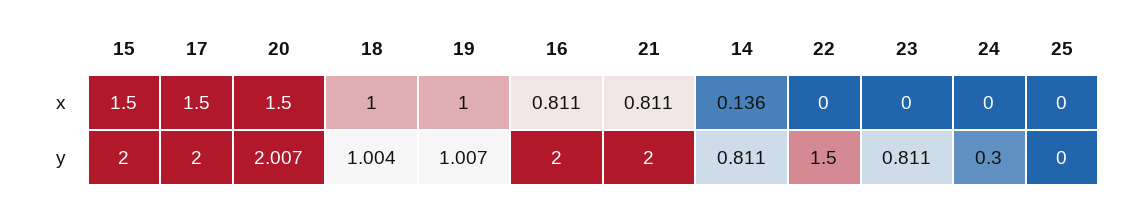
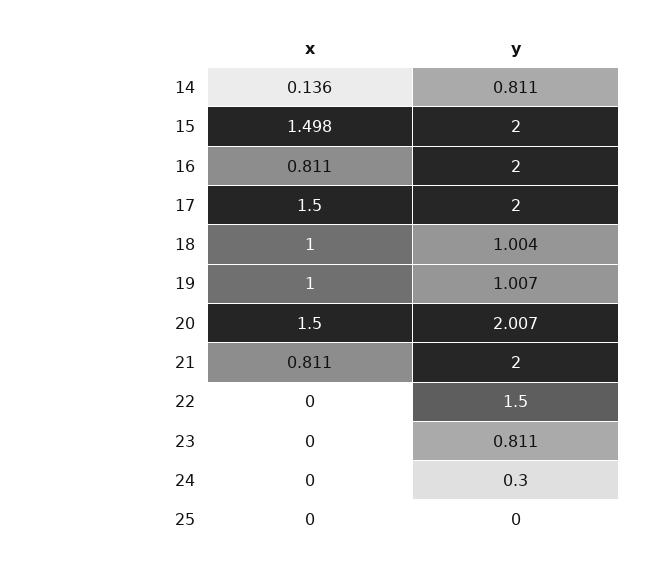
  {
    "15": {
-     "x": 1.5,
+     "x": 1.498,
      "y": 2
    },
    "17": {
      "x": 1.5,
      "y": 2
    },
    "20": {
      "x": 1.5,
      "y": 2.007
    },
    "18": {
      "x": 1,
      "y": 1.004
    },
    "19": {
      "x": 1,
      "y": 1.007
    },
    "16": {
      "x": 0.811,
      "y": 2
    },
    "21": {
      "x": 0.811,
      "y": 2
    },
    "14": {
      "x": 0.136,
      "y": 0.811
    },
    "22": {
      "x": 0,
      "y": 1.5
    },
    "23": {
      "x": 0,
      "y": 0.811
    },
    "24": {
      "x": 0,
      "y": 0.3
    },
    "25": {
      "x": 0,
      "y": 0
    }
  }

